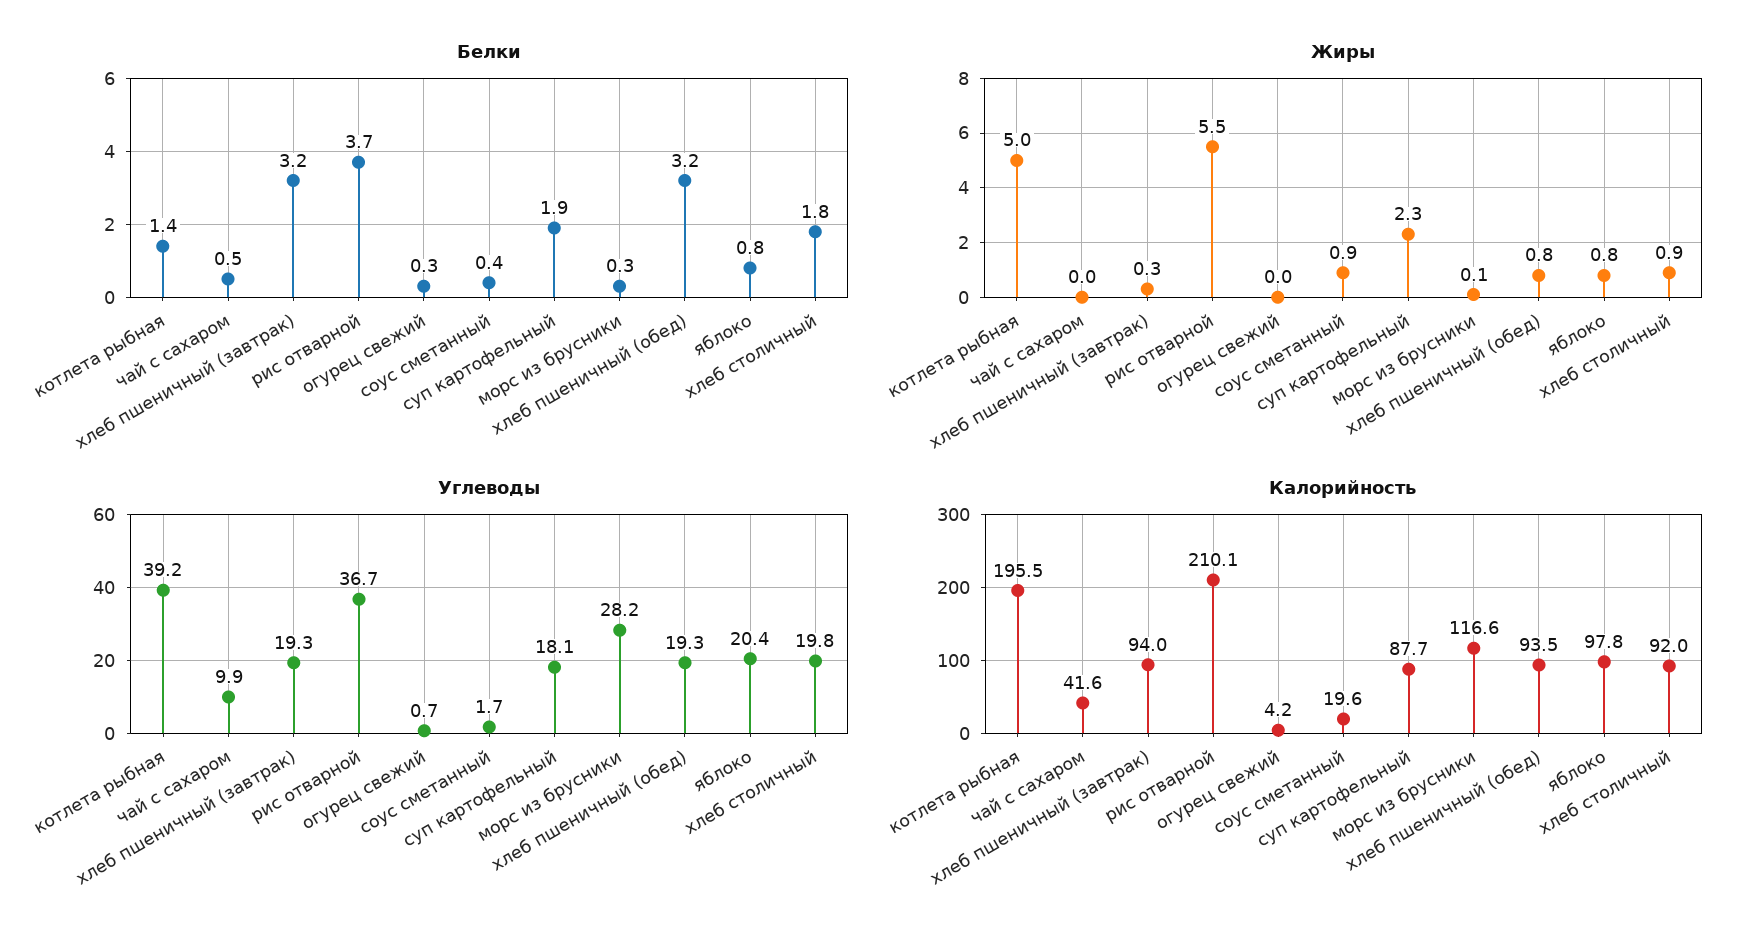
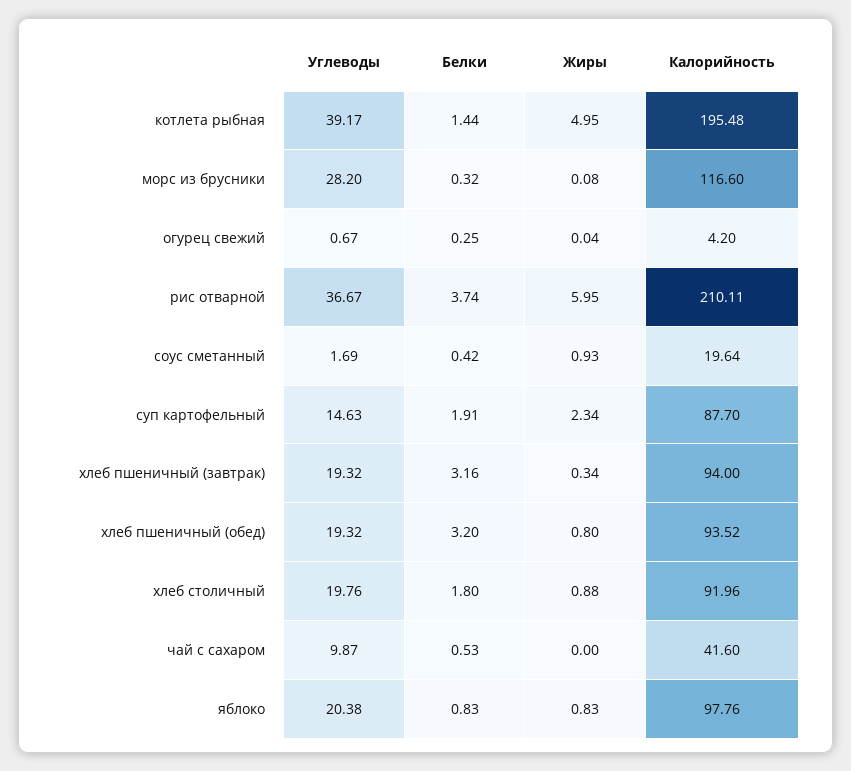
  {
    "Белки": {
      "котлета рыбная": 1.44,
      "чай с сахаром": 0.53,
      "хлеб пшеничный (завтрак)": 3.16,
      "рис отварной": 3.74,
      "огурец свежий": 0.25,
      "соус сметанный": 0.42,
      "суп картофельный": 1.91,
      "морс из брусники": 0.32,
      "хлеб пшеничный (обед)": 3.2,
      "яблоко": 0.83,
      "хлеб столичный": 1.8
    },
    "Жиры": {
      "котлета рыбная": 4.95,
      "чай с сахаром": 0,
      "хлеб пшеничный (завтрак)": 0.34,
-     "рис отварной": 5.5,
+     "рис отварной": 5.95,
      "огурец свежий": 0.04,
      "соус сметанный": 0.93,
      "суп картофельный": 2.34,
      "морс из брусники": 0.08,
      "хлеб пшеничный (обед)": 0.8,
      "яблоко": 0.83,
      "хлеб столичный": 0.88
    },
    "Углеводы": {
      "котлета рыбная": 39.17,
      "чай с сахаром": 9.87,
      "хлеб пшеничный (завтрак)": 19.32,
      "рис отварной": 36.67,
      "огурец свежий": 0.67,
      "соус сметанный": 1.69,
-     "суп картофельный": 18.1,
+     "суп картофельный": 14.63,
      "морс из брусники": 28.2,
      "хлеб пшеничный (обед)": 19.32,
      "яблоко": 20.38,
      "хлеб столичный": 19.76
    },
    "Калорийность": {
      "котлета рыбная": 195.48,
      "чай с сахаром": 41.6,
      "хлеб пшеничный (завтрак)": 94,
      "рис отварной": 210.11,
      "огурец свежий": 4.2,
      "соус сметанный": 19.64,
      "суп картофельный": 87.7,
      "морс из брусники": 116.6,
      "хлеб пшеничный (обед)": 93.52,
      "яблоко": 97.76,
      "хлеб столичный": 91.96
    }
  }

